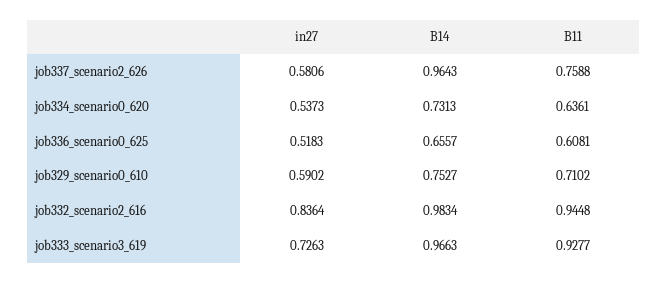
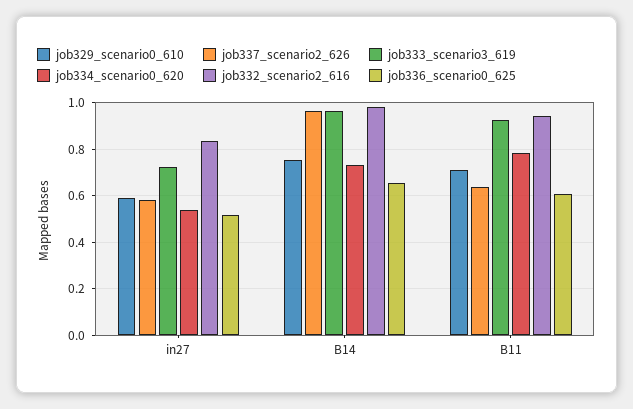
  {
    "job337_scenario2_626": {
      "in27": 0.5806,
      "B14": 0.9643,
-     "B11": 0.7588
+     "B11": 0.65
    },
    "job334_scenario0_620": {
      "in27": 0.5373,
      "B14": 0.7313,
-     "B11": 0.6361
+     "B11": 0.8
    },
    "job336_scenario0_625": {
      "in27": 0.5183,
      "B14": 0.6557,
      "B11": 0.6081
    },
    "job329_scenario0_610": {
      "in27": 0.5902,
      "B14": 0.7527,
      "B11": 0.7102
    },
    "job332_scenario2_616": {
      "in27": 0.8364,
      "B14": 0.9834,
      "B11": 0.9448
    },
    "job333_scenario3_619": {
      "in27": 0.7263,
      "B14": 0.9663,
      "B11": 0.9277
    }
  }

